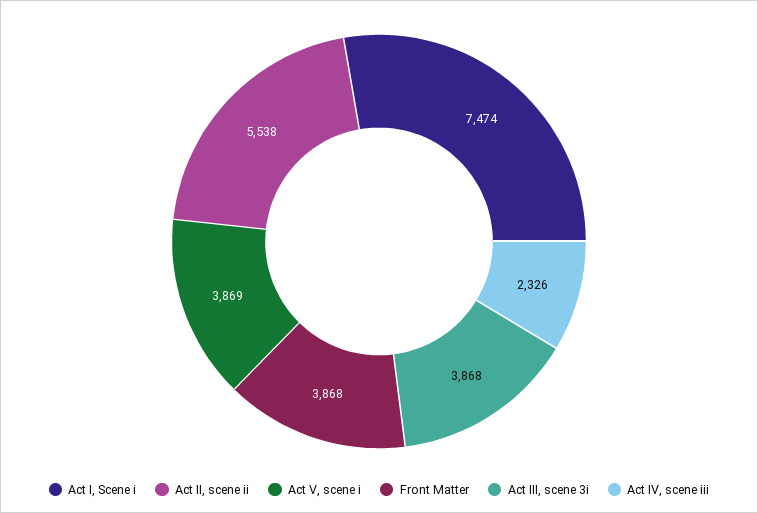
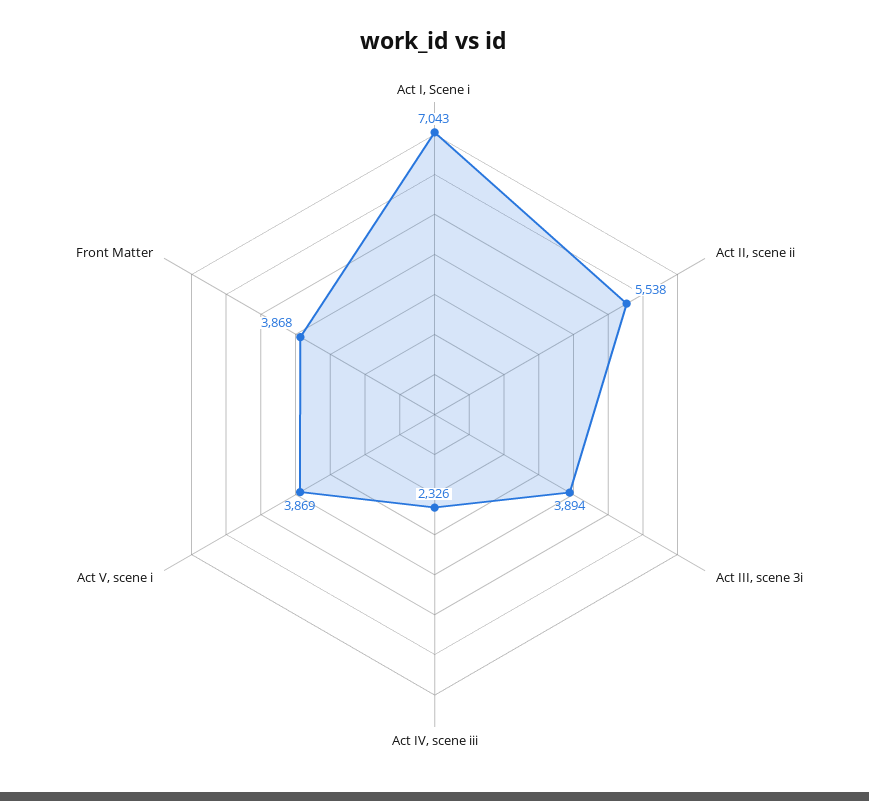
  {
-   "Act I, Scene i": 7474,
+   "Act I, Scene i": 7043,
    "Act II, scene ii": 5538,
    "Act V, scene i": 3869,
    "Front Matter": 3868,
-   "Act III, scene 3i": 3868,
+   "Act III, scene 3i": 3894,
    "Act IV, scene iii": 2326
  }

